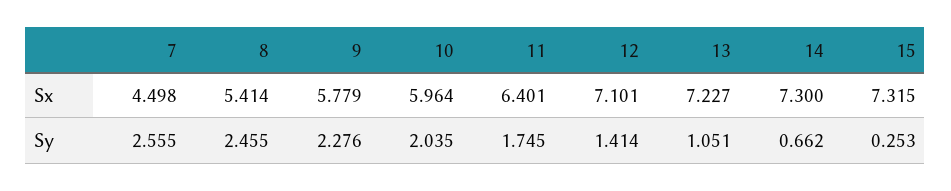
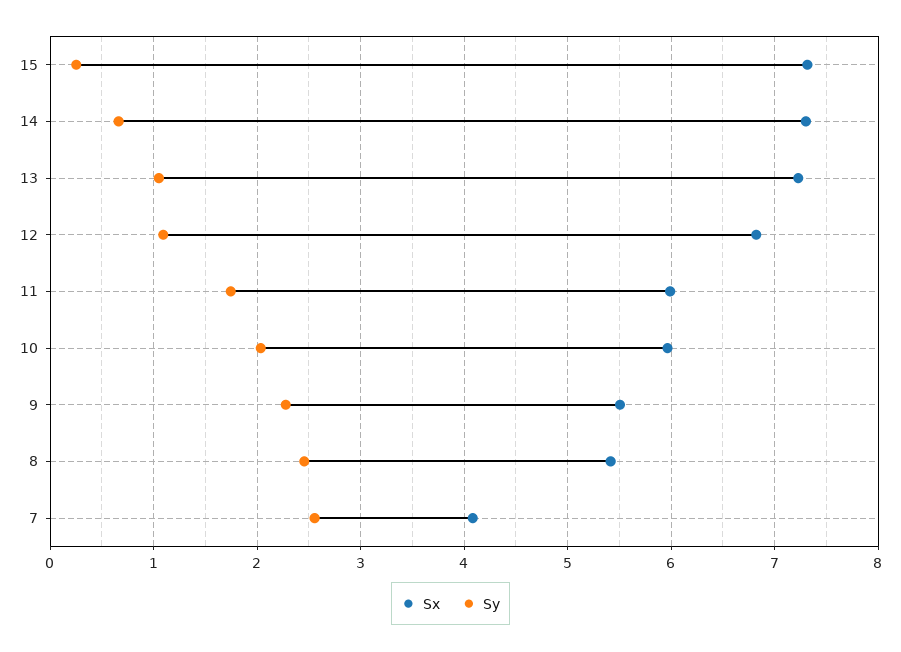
  {
    "Sx": {
-     "7": 4.498,
+     "7": 4.1,
      "8": 5.414,
-     "9": 5.779,
+     "9": 5.5,
      "10": 5.964,
-     "11": 6.401,
+     "11": 6,
-     "12": 7.101,
+     "12": 6.8,
      "13": 7.227,
      "14": 7.3,
      "15": 7.315
    },
    "Sy": {
      "7": 2.555,
      "8": 2.455,
      "9": 2.276,
      "10": 2.035,
      "11": 1.745,
-     "12": 1.414,
+     "12": 1.1,
      "13": 1.051,
      "14": 0.662,
      "15": 0.253
    }
  }

